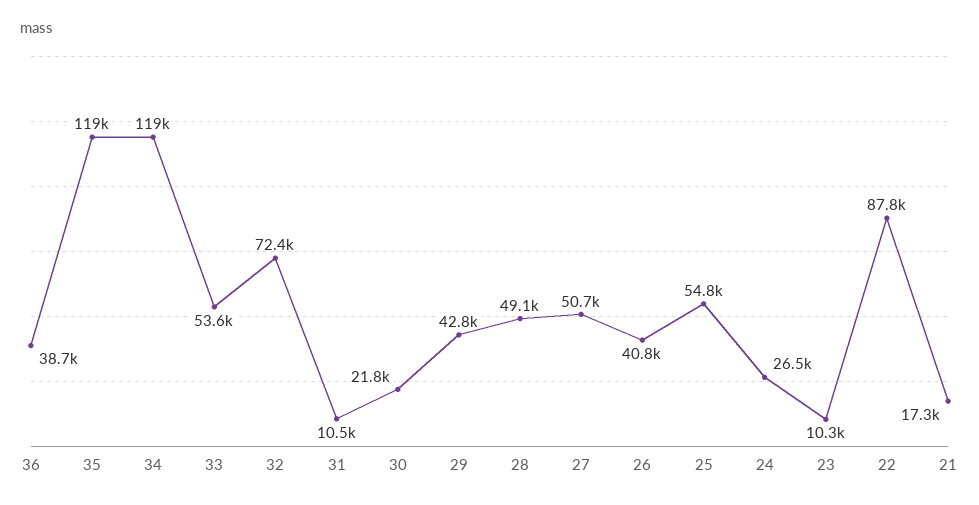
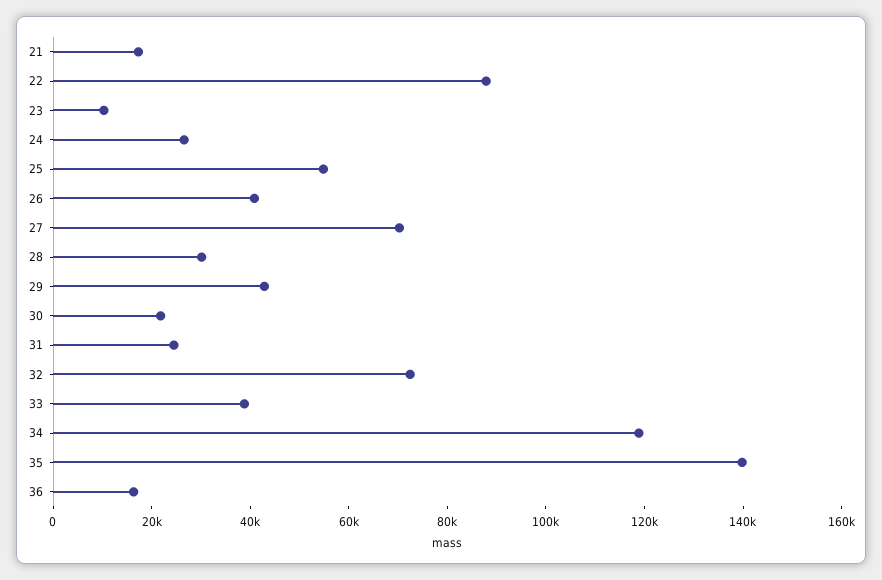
  {
-   "36": 38700,
+   "36": 15000,
-   "35": 119000,
+   "35": 140000,
    "34": 119000,
-   "33": 53600,
+   "33": 40000,
    "32": 72400,
-   "31": 10500,
+   "31": 25000,
    "30": 21800,
    "29": 42800,
-   "28": 49100,
+   "28": 30000,
-   "27": 50700,
+   "27": 70000,
    "26": 40800,
    "25": 54800,
    "24": 26500,
    "23": 10300,
    "22": 87800,
    "21": 17300
  }

